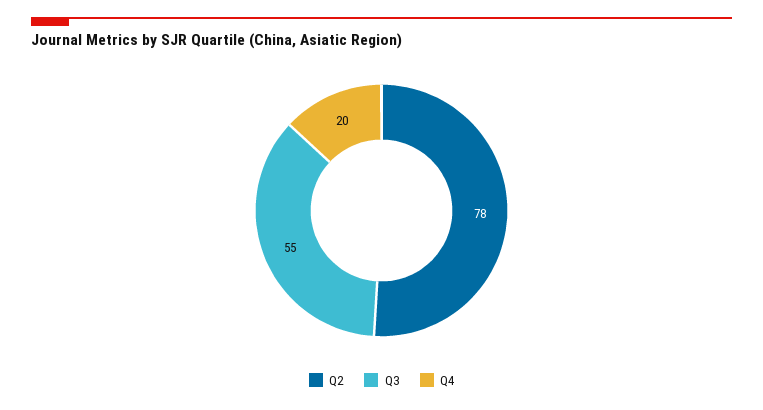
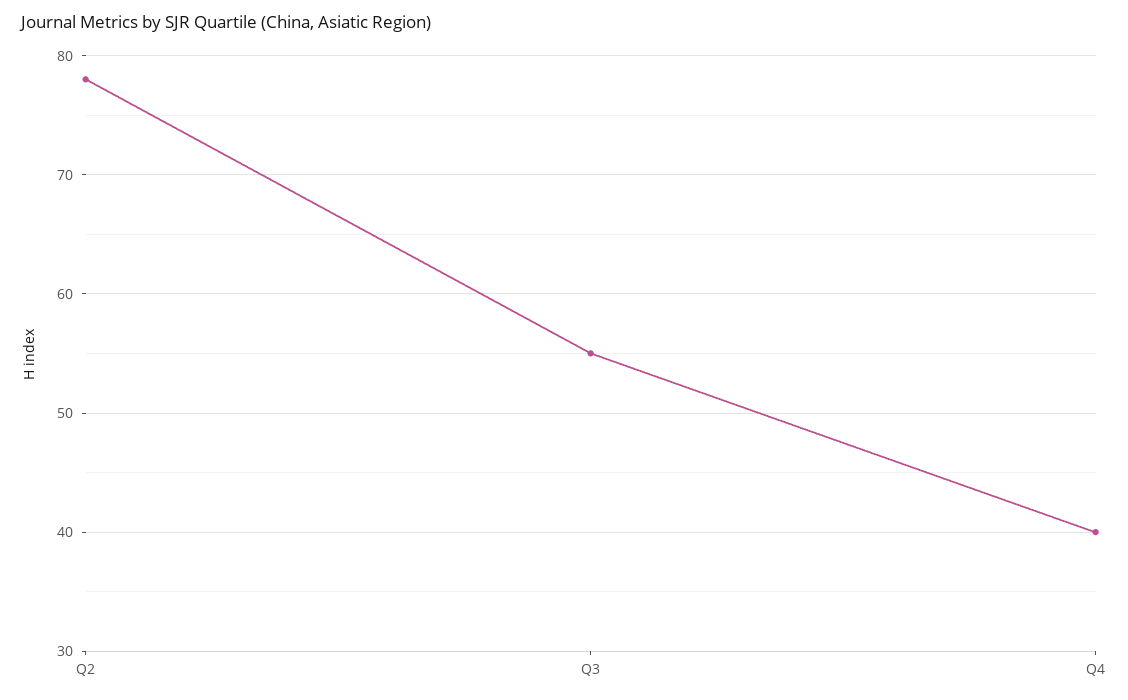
  {
    "Q2": 78,
    "Q3": 55,
-   "Q4": 20
+   "Q4": 40
  }

